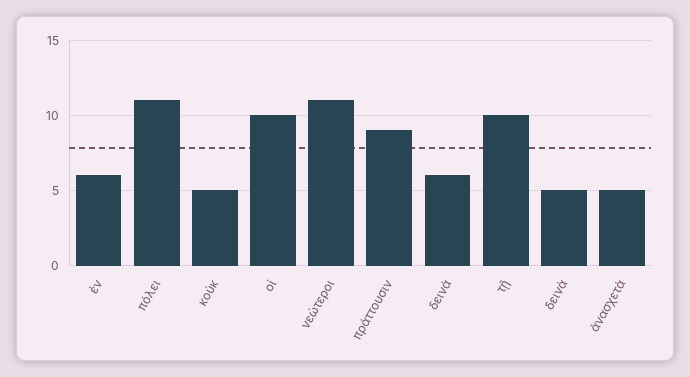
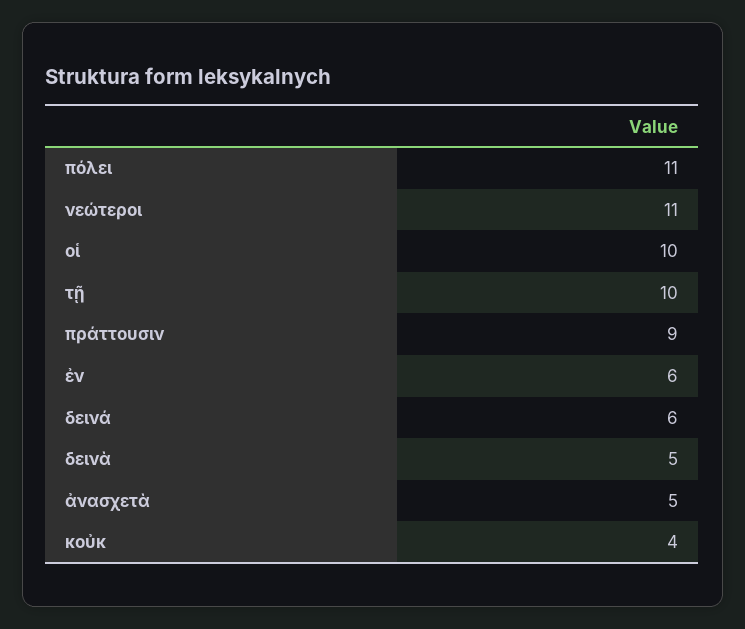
  {
    "ἐν": 6,
    "πόλει": 11,
-   "κοὐκ": 5,
+   "κοὐκ": 4,
    "οἱ": 10,
    "νεώτεροι": 11,
    "πράττουσιν": 9,
    "δεινά": 6,
    "τῇ": 10,
    "δεινὰ": 5,
    "ἀνασχετὰ": 5
  }

